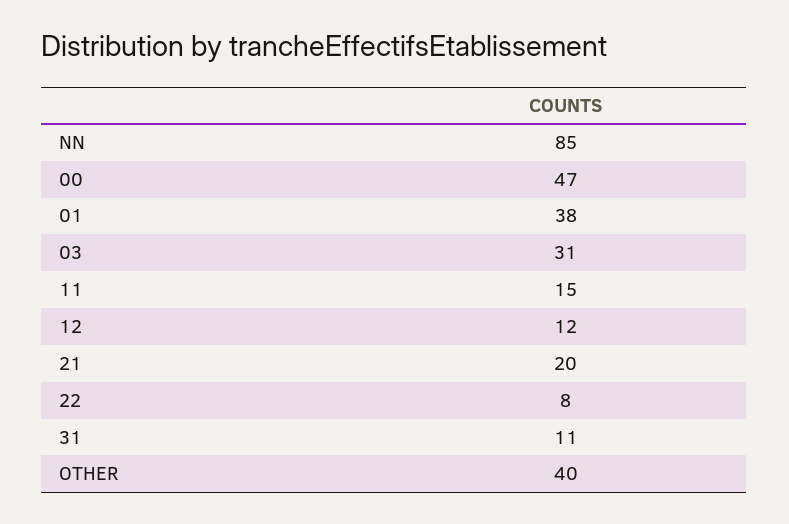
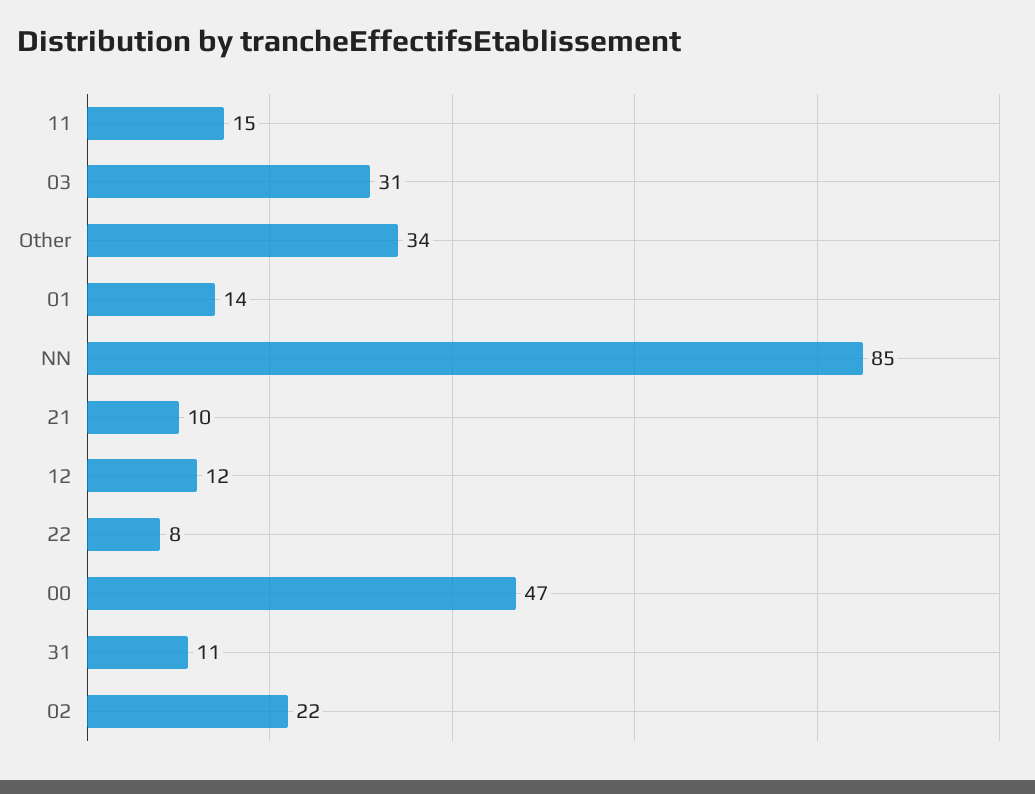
  {
    "NN": 85,
    "00": 47,
-   "01": 38,
+   "01": 14,
    "03": 31,
    "11": 15,
    "12": 12,
-   "21": 20,
+   "21": 10,
    "22": 8,
    "31": 11,
-   "OTHER": 40
+   "OTHER": 34,
+   "02": 22
  }

